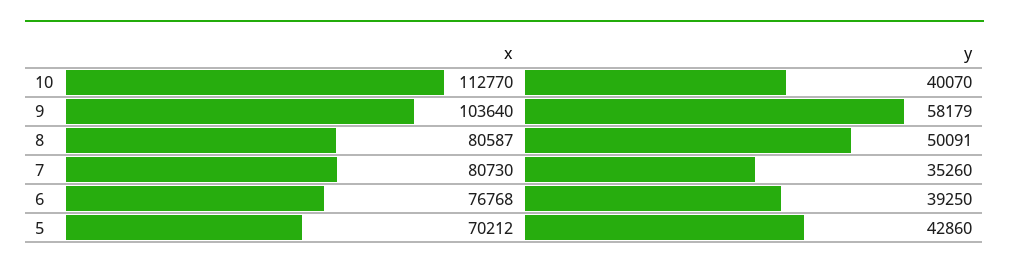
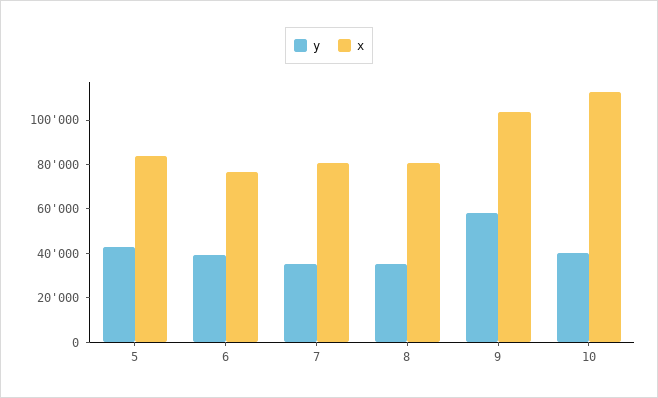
  {
    "x": {
      "10": 112770,
      "9": 103640,
      "8": 80587,
      "7": 80730,
      "6": 76768,
-     "5": 70212
+     "5": 85000
    },
    "y": {
      "10": 40070,
      "9": 58179,
-     "8": 50091,
+     "8": 35000,
      "7": 35260,
      "6": 39250,
      "5": 42860
    }
  }

